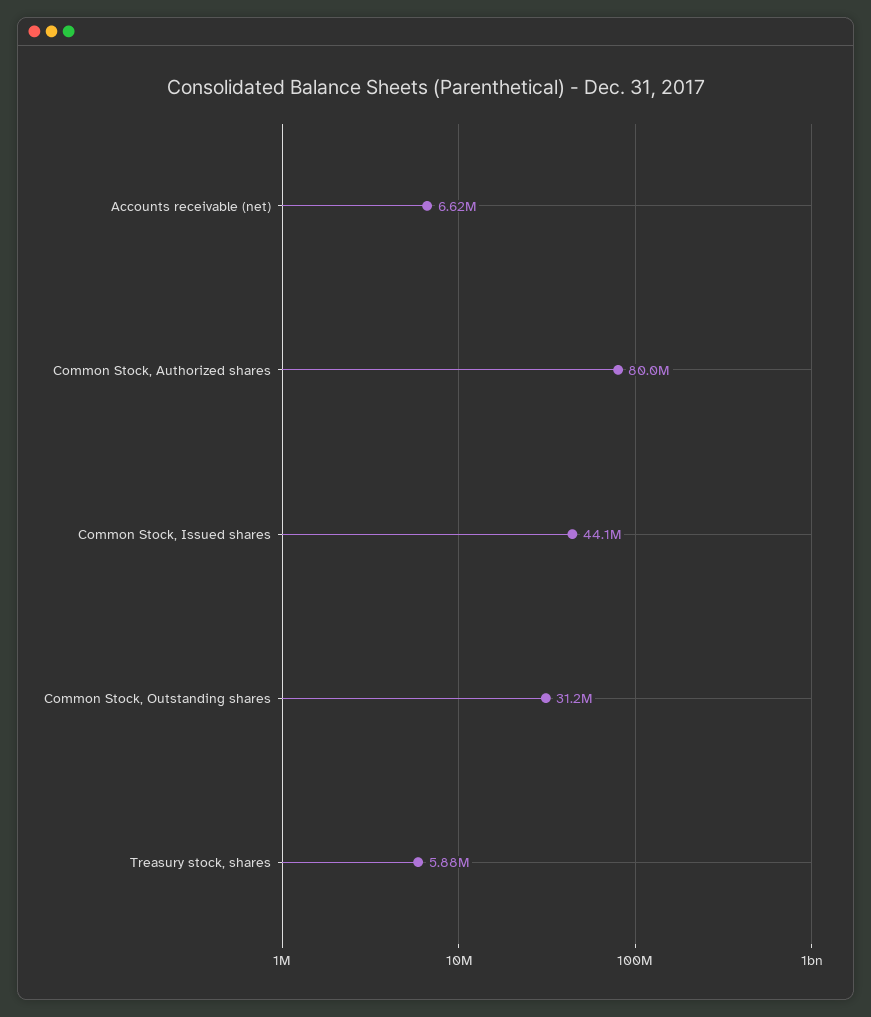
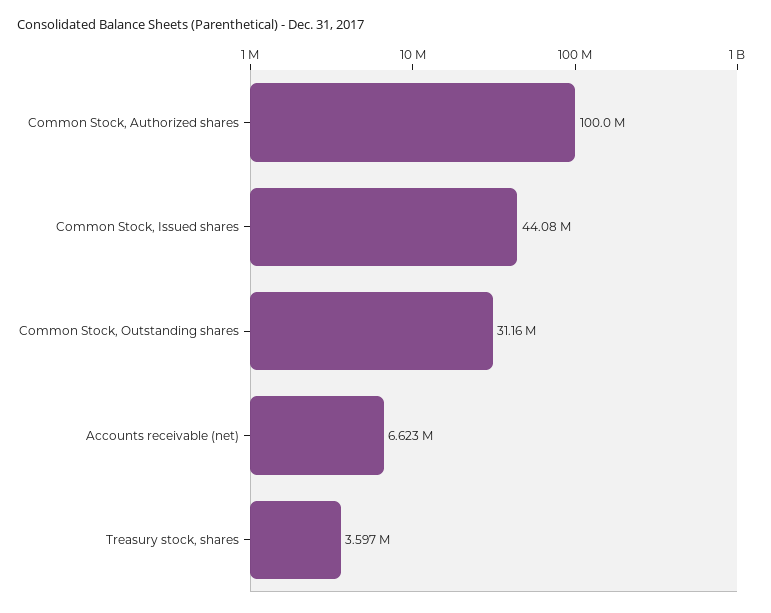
  {
    "Accounts receivable (net)": 6623000,
-   "Common Stock, Authorized shares": 80000000,
+   "Common Stock, Authorized shares": 100000000,
    "Common Stock, Issued shares": 44080000,
    "Common Stock, Outstanding shares": 31160000,
-   "Treasury stock, shares": 5880000
+   "Treasury stock, shares": 3597000
  }

